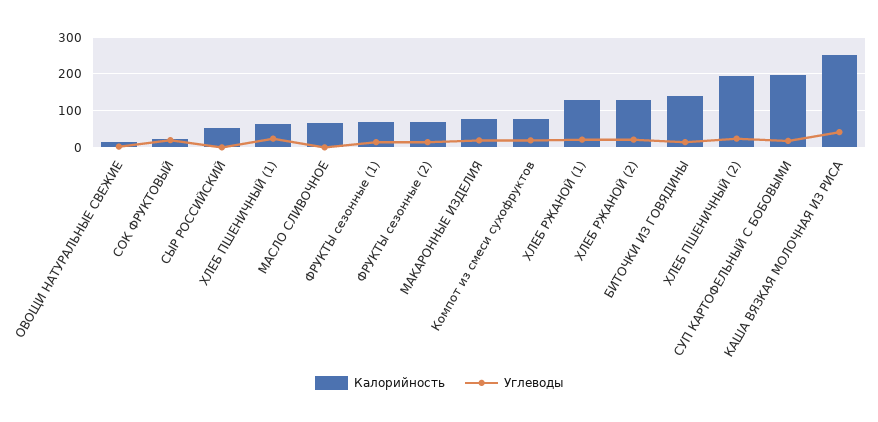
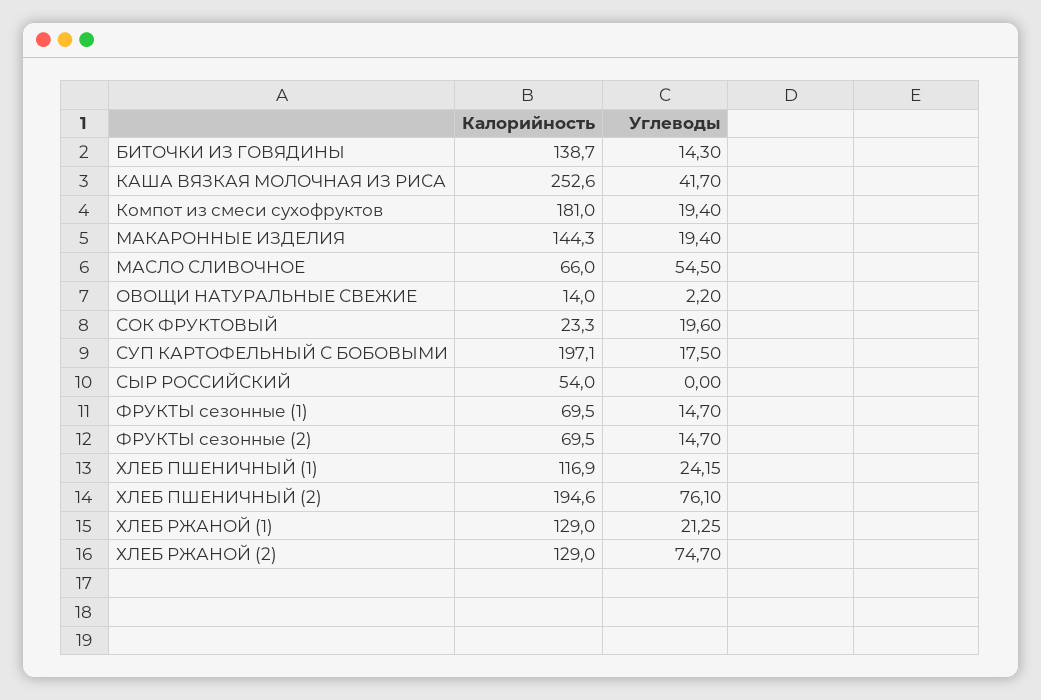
  {
    "Калорийность": {
      "ОВОЩИ НАТУРАЛЬНЫЕ СВЕЖИЕ": 14,
      "СОК ФРУКТОВЫЙ": 23.3,
      "СЫР РОССИЙСКИЙ": 54,
-     "ХЛЕБ ПШЕНИЧНЫЙ (1)": 60,
+     "ХЛЕБ ПШЕНИЧНЫЙ (1)": 116.9,
      "МАСЛО СЛИВОЧНОЕ": 66,
      "ФРУКТЫ сезонные (1)": 69.5,
      "ФРУКТЫ сезонные (2)": 69.5,
-     "МАКАРОННЫЕ ИЗДЕЛИЯ": 80,
+     "МАКАРОННЫЕ ИЗДЕЛИЯ": 144.3,
-     "Компот из смеси сухофруктов": 80,
+     "Компот из смеси сухофруктов": 181,
      "ХЛЕБ РЖАНОЙ (1)": 129,
      "ХЛЕБ РЖАНОЙ (2)": 129,
      "БИТОЧКИ ИЗ ГОВЯДИНЫ": 138.7,
      "ХЛЕБ ПШЕНИЧНЫЙ (2)": 194.6,
      "СУП КАРТОФЕЛЬНЫЙ С БОБОВЫМИ": 197.1,
      "КАША ВЯЗКАЯ МОЛОЧНАЯ ИЗ РИСА": 252.6
    },
    "Углеводы": {
      "ОВОЩИ НАТУРАЛЬНЫЕ СВЕЖИЕ": 2.2,
      "СОК ФРУКТОВЫЙ": 19.6,
      "СЫР РОССИЙСКИЙ": 0,
      "ХЛЕБ ПШЕНИЧНЫЙ (1)": 24.15,
-     "МАСЛО СЛИВОЧНОЕ": 0,
+     "МАСЛО СЛИВОЧНОЕ": 54.5,
      "ФРУКТЫ сезонные (1)": 14.7,
      "ФРУКТЫ сезонные (2)": 14.7,
      "МАКАРОННЫЕ ИЗДЕЛИЯ": 19.4,
      "Компот из смеси сухофруктов": 19.4,
      "ХЛЕБ РЖАНОЙ (1)": 21.25,
-     "ХЛЕБ РЖАНОЙ (2)": 20,
+     "ХЛЕБ РЖАНОЙ (2)": 74.7,
      "БИТОЧКИ ИЗ ГОВЯДИНЫ": 14.3,
-     "ХЛЕБ ПШЕНИЧНЫЙ (2)": 20,
+     "ХЛЕБ ПШЕНИЧНЫЙ (2)": 76.1,
      "СУП КАРТОФЕЛЬНЫЙ С БОБОВЫМИ": 17.5,
      "КАША ВЯЗКАЯ МОЛОЧНАЯ ИЗ РИСА": 41.7
    }
  }

